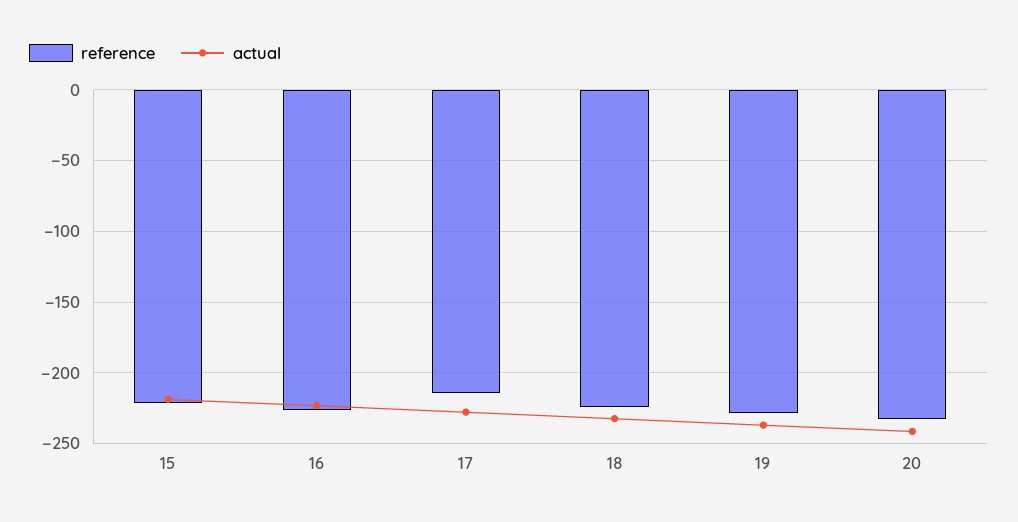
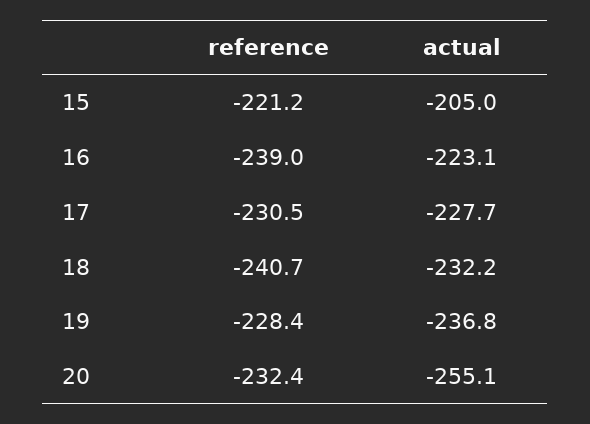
  {
    "reference": {
      "15": -221.2,
-     "16": -225,
+     "16": -239,
-     "17": -215,
+     "17": -230.5,
-     "18": -225,
+     "18": -240.7,
      "19": -228.4,
      "20": -232.4
    },
    "actual": {
-     "15": -220,
+     "15": -205,
      "16": -223.1,
      "17": -227.7,
      "18": -232.2,
      "19": -236.8,
-     "20": -240
+     "20": -255.1
    }
  }

